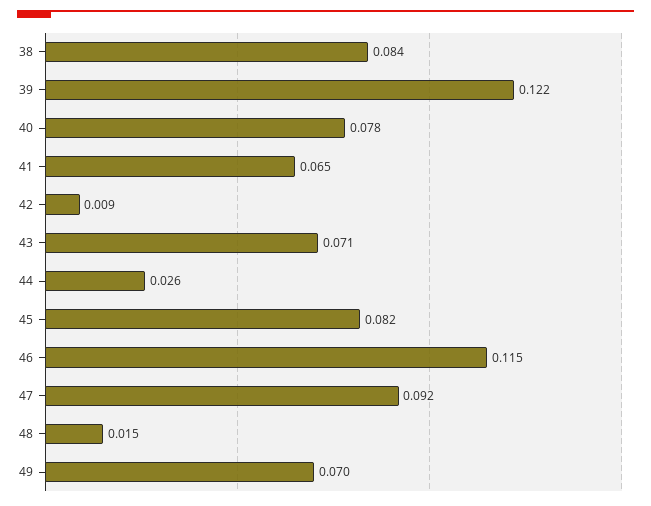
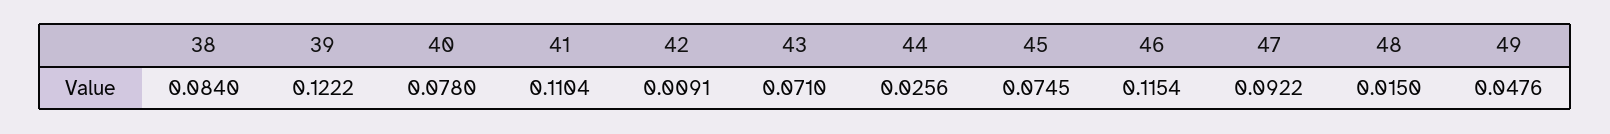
  {
    "38": 0.084,
    "39": 0.1222,
    "40": 0.078,
-   "41": 0.065,
+   "41": 0.1104,
    "42": 0.0091,
    "43": 0.071,
    "44": 0.0256,
-   "45": 0.082,
+   "45": 0.0745,
    "46": 0.1154,
    "47": 0.0922,
    "48": 0.015,
-   "49": 0.07
+   "49": 0.0476
  }

